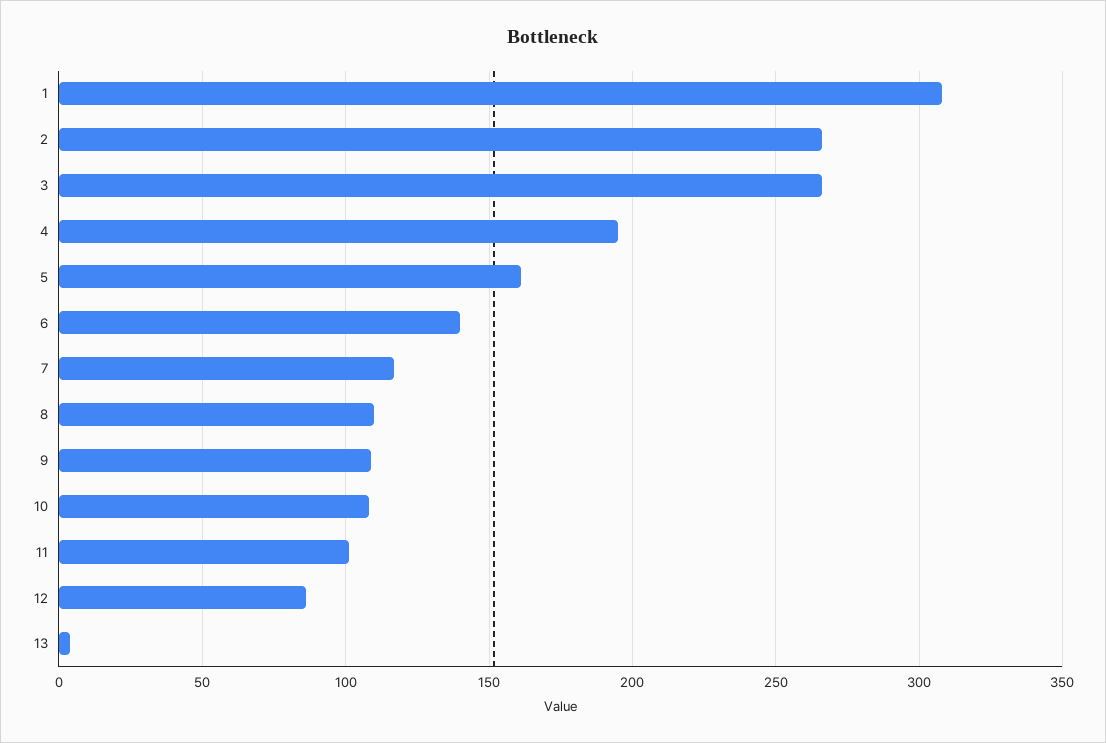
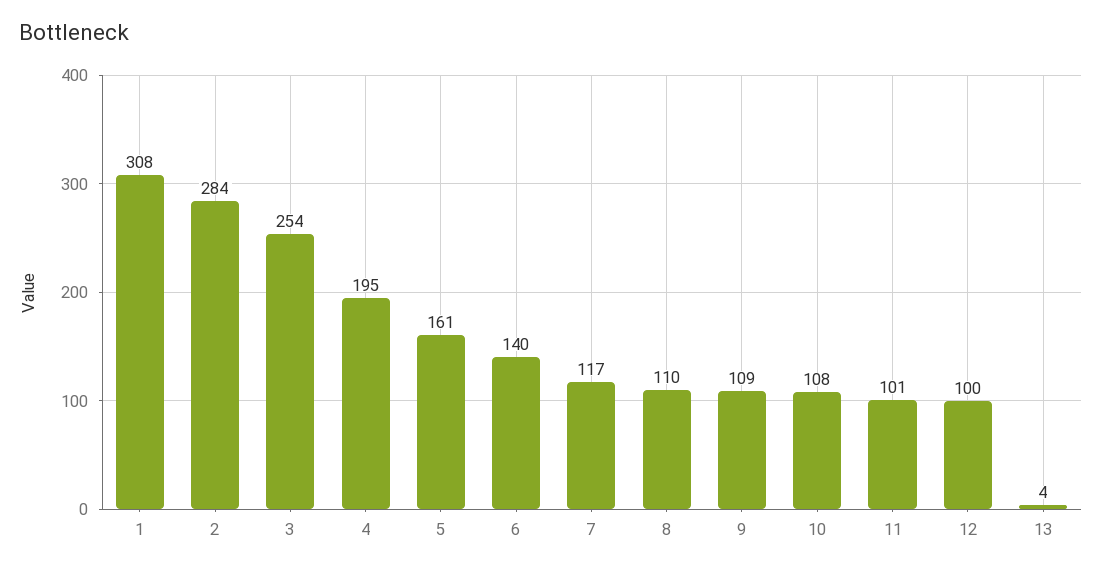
  {
    "1": 308,
-   "2": 265,
+   "2": 284,
-   "3": 265,
+   "3": 254,
    "4": 195,
    "5": 161,
    "6": 140,
    "7": 117,
    "8": 110,
    "9": 109,
    "10": 108,
    "11": 101,
-   "12": 85,
+   "12": 100,
    "13": 4
  }

